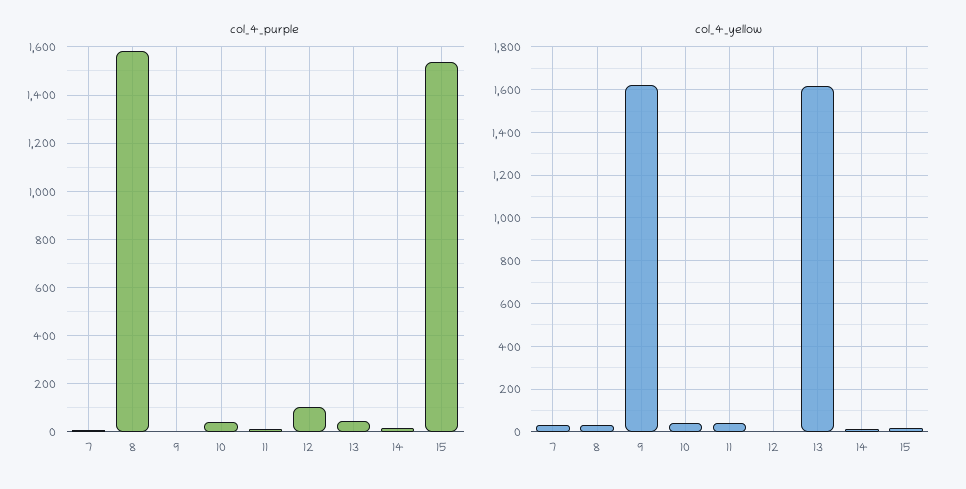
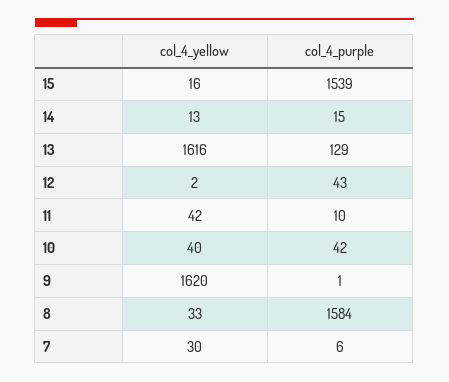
  {
    "col_4_purple": {
      "7": 6,
      "8": 1584,
      "9": 1,
      "10": 42,
      "11": 10,
-     "12": 100,
+     "12": 43,
-     "13": 50,
+     "13": 129,
      "14": 15,
      "15": 1539
    },
    "col_4_yellow": {
      "7": 30,
      "8": 33,
      "9": 1620,
      "10": 40,
      "11": 42,
      "12": 2,
      "13": 1616,
      "14": 13,
      "15": 16
    }
  }

